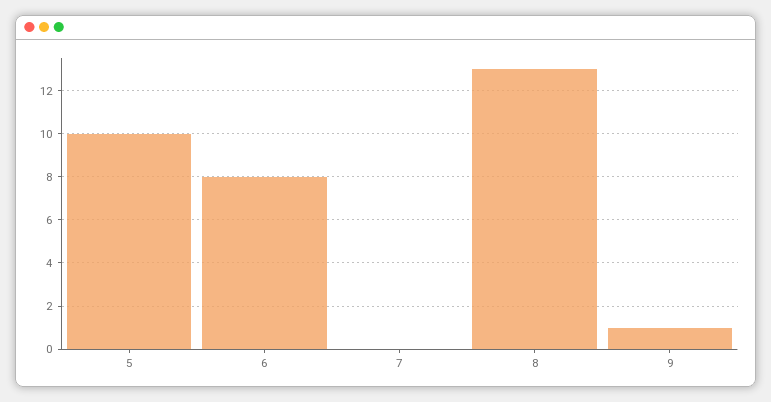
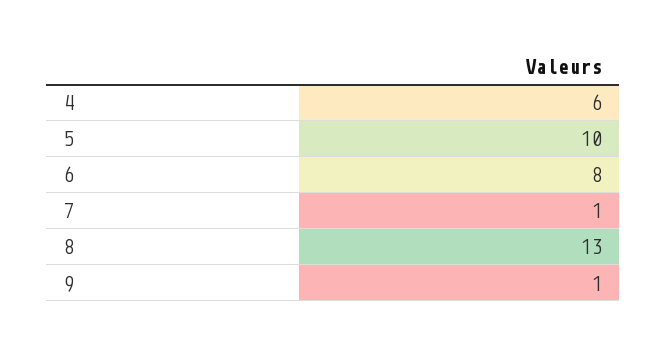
  {
    "5": 10,
    "6": 8,
-   "7": 0,
+   "7": 1,
    "8": 13,
-   "9": 1
+   "9": 1,
+   "4": 6
  }

